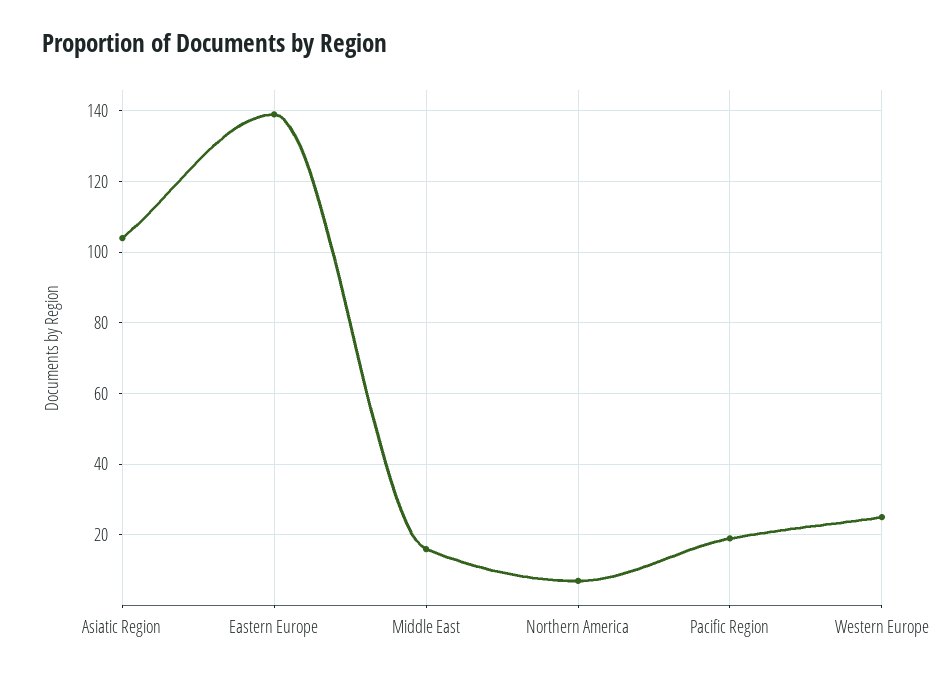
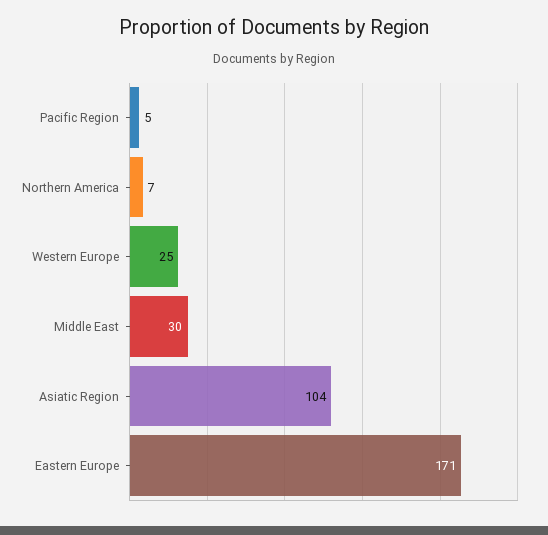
  {
    "Asiatic Region": 104,
-   "Eastern Europe": 140,
+   "Eastern Europe": 171,
-   "Middle East": 15,
+   "Middle East": 30,
    "Northern America": 7,
-   "Pacific Region": 20,
+   "Pacific Region": 5,
    "Western Europe": 25
  }

